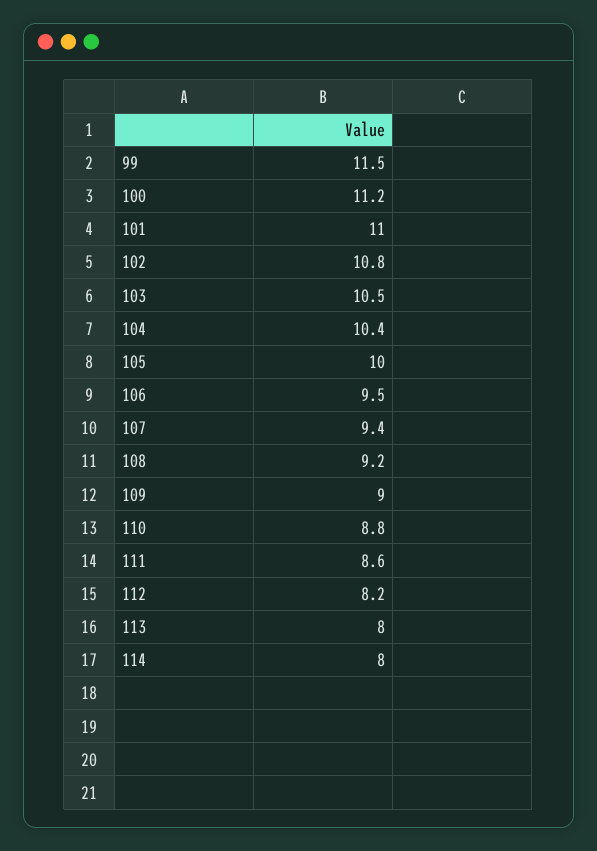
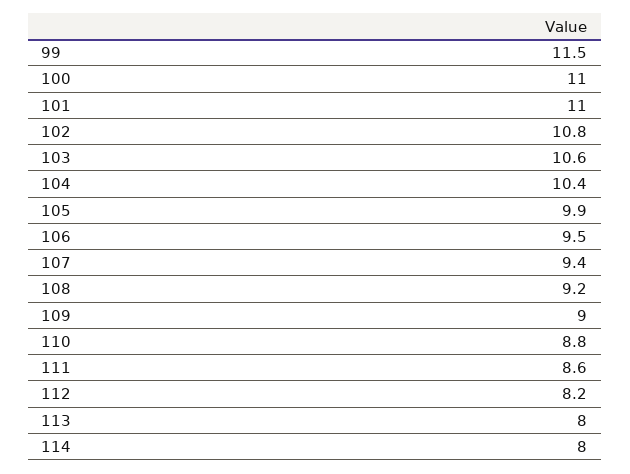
  {
    "99": 11.5,
-   "100": 11.2,
+   "100": 11,
    "101": 11,
    "102": 10.8,
-   "103": 10.5,
+   "103": 10.6,
    "104": 10.4,
-   "105": 10,
+   "105": 9.9,
    "106": 9.5,
    "107": 9.4,
    "108": 9.2,
    "109": 9,
    "110": 8.8,
    "111": 8.6,
    "112": 8.2,
    "113": 8,
    "114": 8
  }

